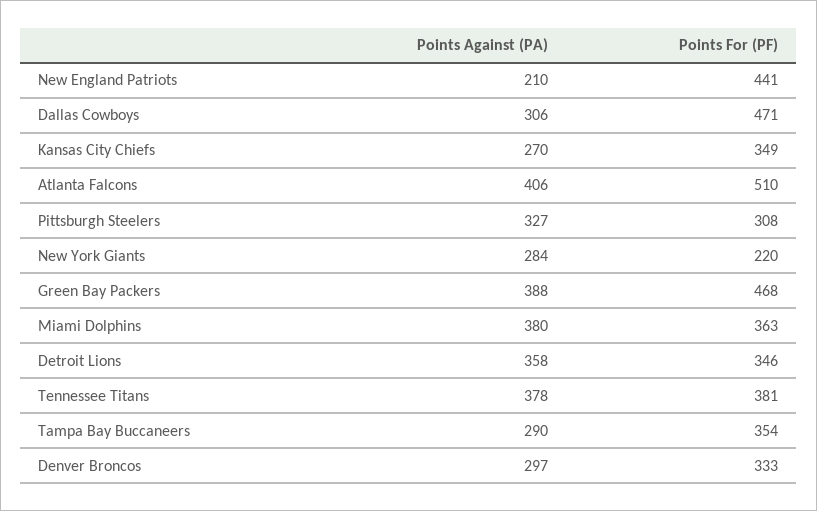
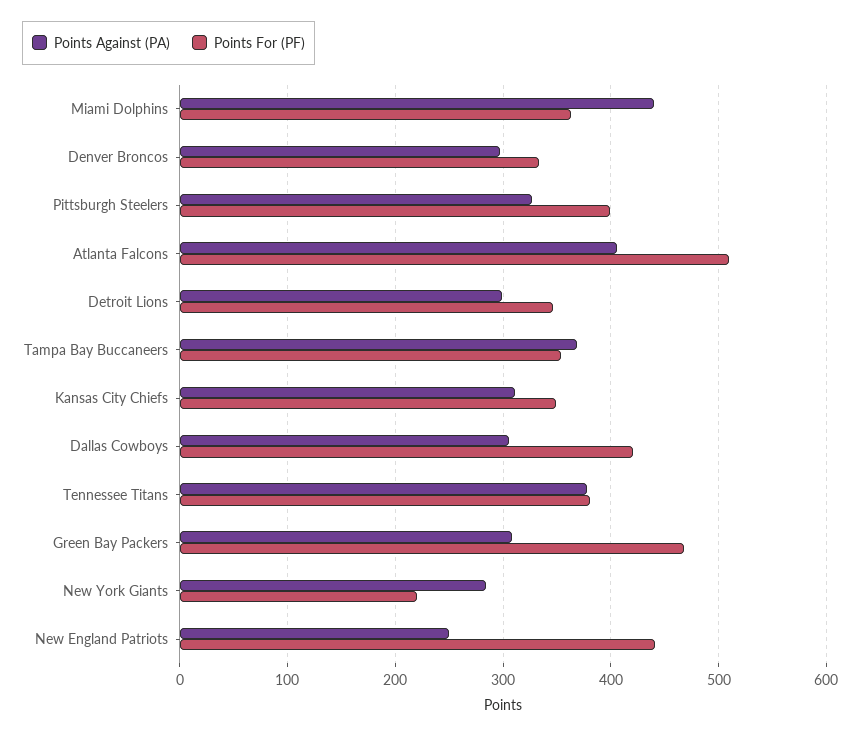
  {
    "Points Against (PA)": {
-     "New England Patriots": 210,
+     "New England Patriots": 250,
      "Dallas Cowboys": 306,
-     "Kansas City Chiefs": 270,
+     "Kansas City Chiefs": 310,
      "Atlanta Falcons": 406,
      "Pittsburgh Steelers": 327,
      "New York Giants": 284,
-     "Green Bay Packers": 388,
+     "Green Bay Packers": 310,
-     "Miami Dolphins": 380,
+     "Miami Dolphins": 440,
-     "Detroit Lions": 358,
+     "Detroit Lions": 300,
      "Tennessee Titans": 378,
-     "Tampa Bay Buccaneers": 290,
+     "Tampa Bay Buccaneers": 370,
      "Denver Broncos": 297
    },
    "Points For (PF)": {
      "New England Patriots": 441,
-     "Dallas Cowboys": 471,
+     "Dallas Cowboys": 420,
      "Kansas City Chiefs": 349,
      "Atlanta Falcons": 510,
-     "Pittsburgh Steelers": 308,
+     "Pittsburgh Steelers": 400,
      "New York Giants": 220,
      "Green Bay Packers": 468,
      "Miami Dolphins": 363,
      "Detroit Lions": 346,
      "Tennessee Titans": 381,
      "Tampa Bay Buccaneers": 354,
      "Denver Broncos": 333
    }
  }

